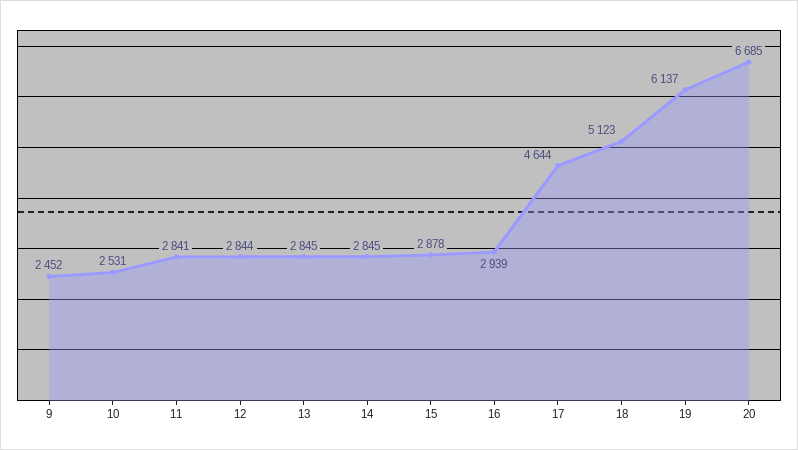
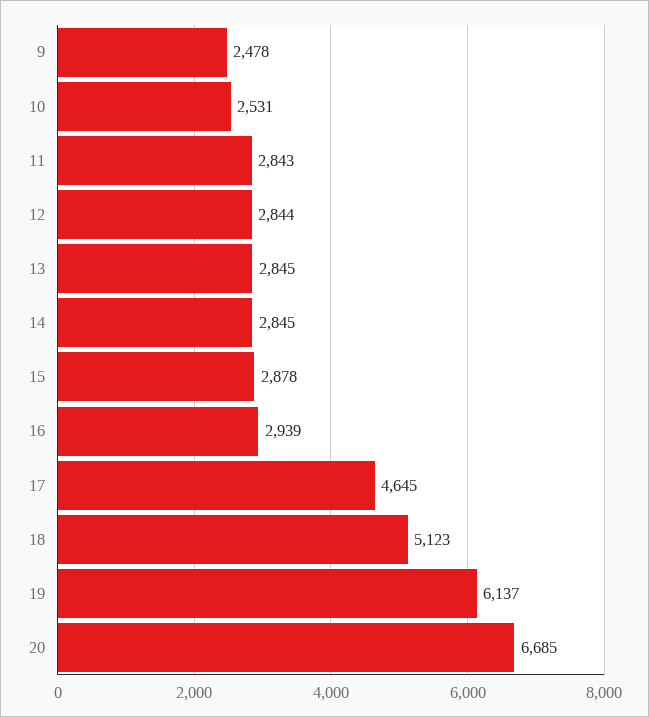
  {
-   "9": 2452,
+   "9": 2478,
    "10": 2531,
-   "11": 2841,
+   "11": 2843,
    "12": 2844,
    "13": 2845,
    "14": 2845,
    "15": 2878,
    "16": 2939,
-   "17": 4644,
+   "17": 4645,
    "18": 5123,
    "19": 6137,
    "20": 6685
  }

